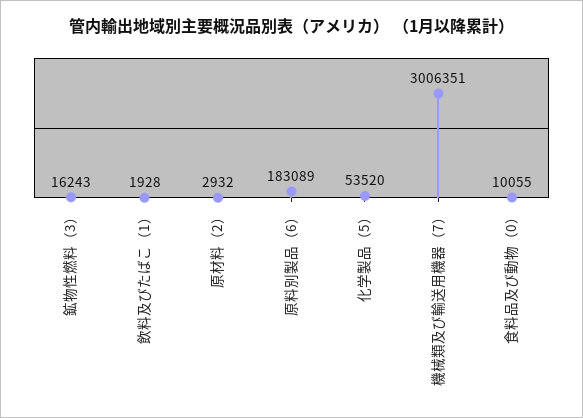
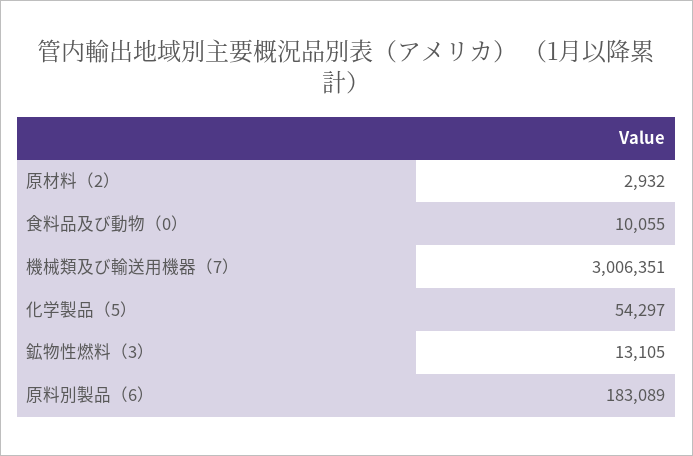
  {
-   "鉱物性燃料（3）": 16243,
+   "鉱物性燃料（3）": 13105,
-   "飲料及びたばこ（1）": 1928,
    "原材料（2）": 2932,
    "原料別製品（6）": 183089,
-   "化学製品（5）": 53520,
+   "化学製品（5）": 54297,
    "機械類及び輸送用機器（7）": 3006351,
    "食料品及び動物（0）": 10055
  }

